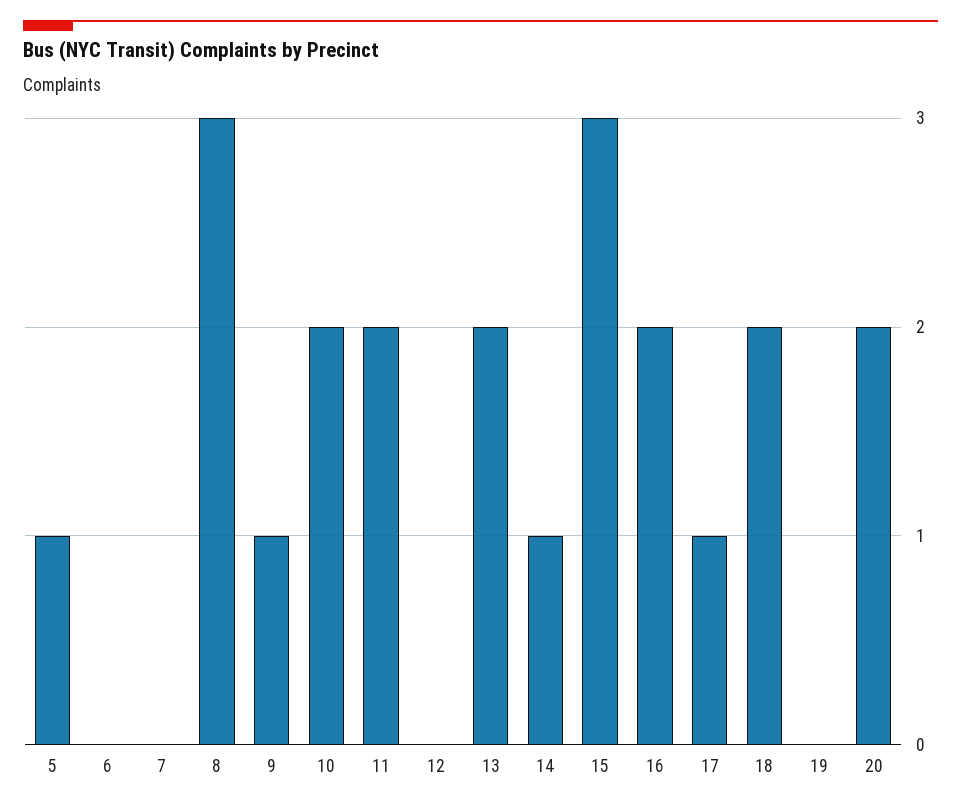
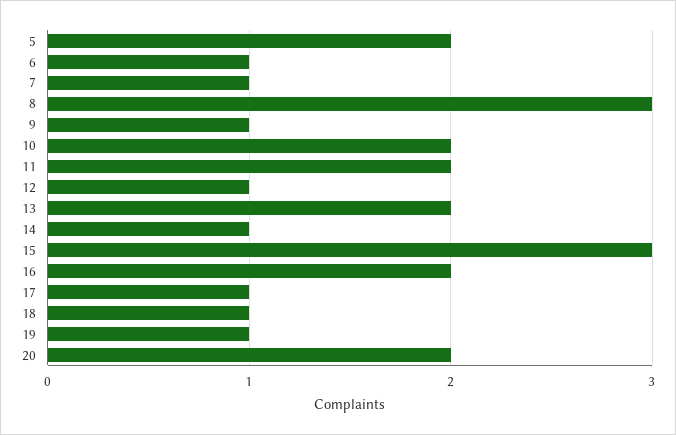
  {
-   "5": 1,
+   "5": 2,
-   "6": 0,
+   "6": 1,
-   "7": 0,
+   "7": 1,
    "8": 3,
    "9": 1,
    "10": 2,
    "11": 2,
-   "12": 0,
+   "12": 1,
    "13": 2,
    "14": 1,
    "15": 3,
    "16": 2,
    "17": 1,
-   "18": 2,
+   "18": 1,
-   "19": 0,
+   "19": 1,
    "20": 2
  }

